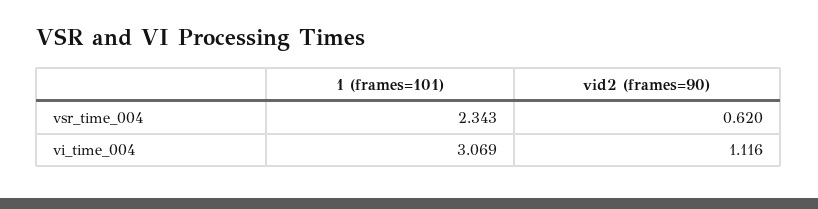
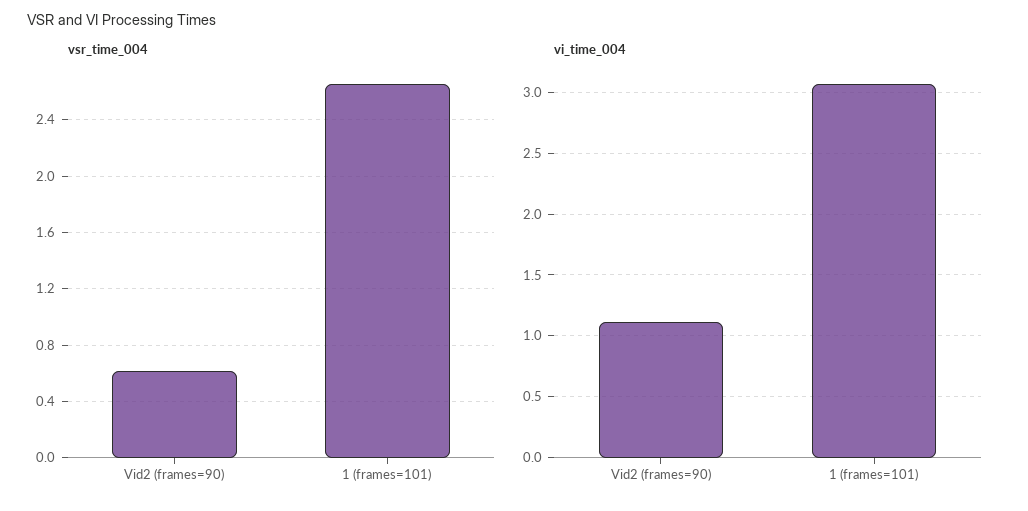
  {
    "vsr_time_004": {
-     "1 (frames=101)": 2.343,
+     "1 (frames=101)": 2.65,
      "vid2 (frames=90)": 0.62
    },
    "vi_time_004": {
      "1 (frames=101)": 3.069,
      "vid2 (frames=90)": 1.116
    }
  }

